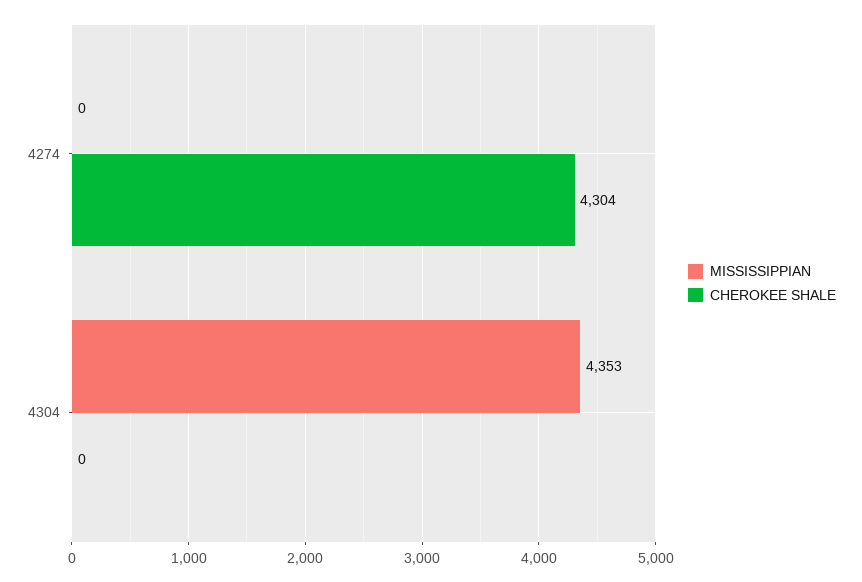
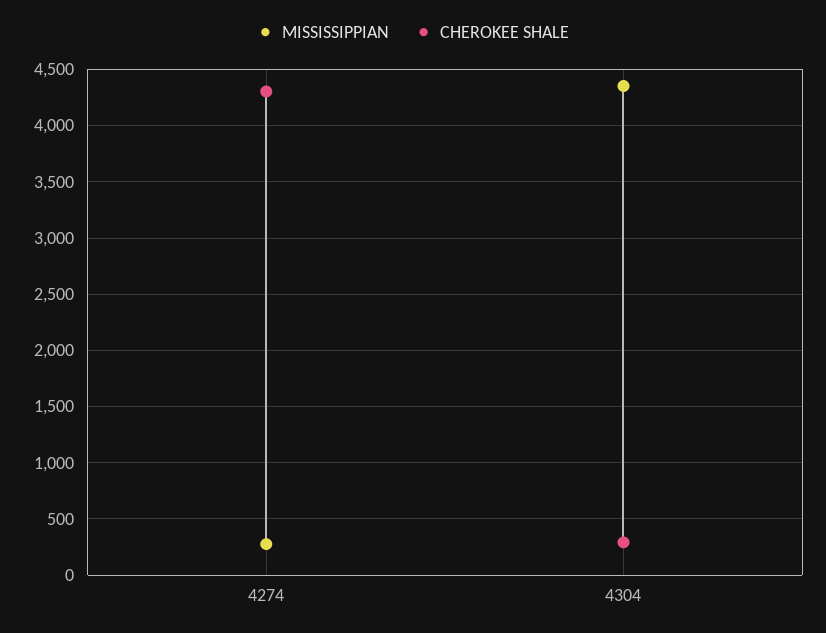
  {
    "MISSISSIPPIAN": {
-     "4274": 0,
+     "4274": 300,
      "4304": 4353
    },
    "CHEROKEE SHALE": {
      "4274": 4304,
-     "4304": 0
+     "4304": 300
    }
  }

